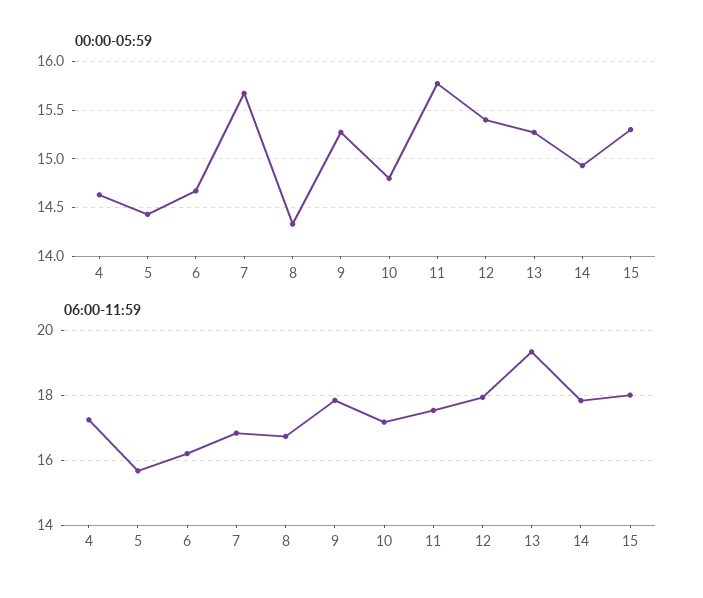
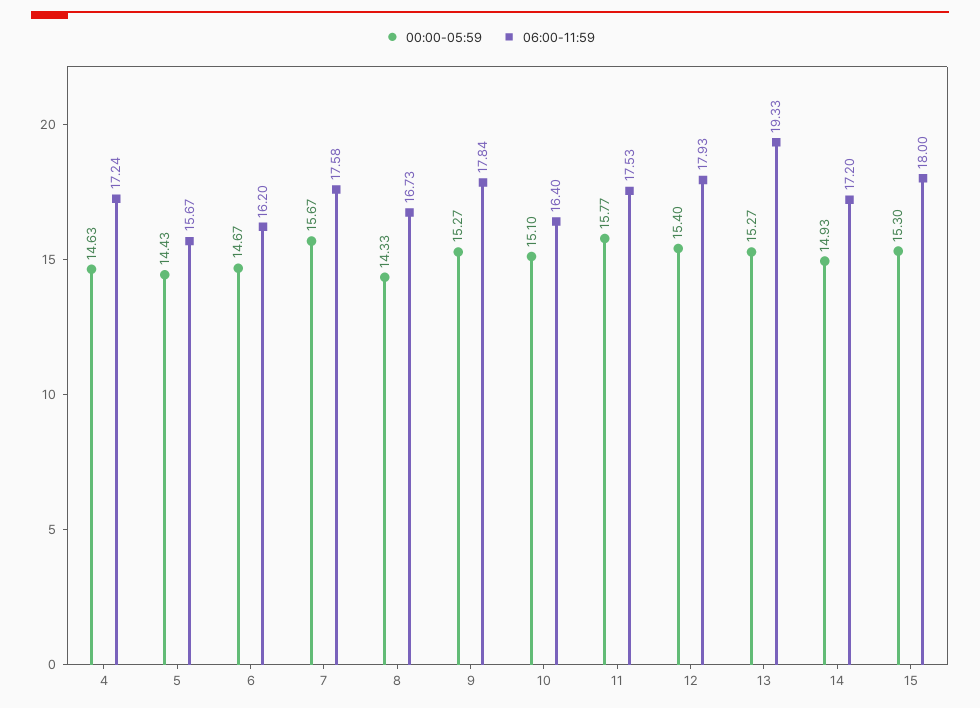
  {
    "00:00-05:59": {
      "4": 14.63,
      "5": 14.43,
      "6": 14.67,
      "7": 15.67,
      "8": 14.33,
      "9": 15.27,
-     "10": 14.8,
+     "10": 15.1,
      "11": 15.77,
      "12": 15.4,
      "13": 15.27,
      "14": 14.93,
      "15": 15.3
    },
    "06:00-11:59": {
      "4": 17.24,
      "5": 15.67,
      "6": 16.2,
-     "7": 16.8,
+     "7": 17.58,
      "8": 16.73,
      "9": 17.84,
-     "10": 17.2,
+     "10": 16.4,
      "11": 17.53,
      "12": 17.93,
      "13": 19.33,
-     "14": 17.8,
+     "14": 17.2,
      "15": 18
    }
  }

